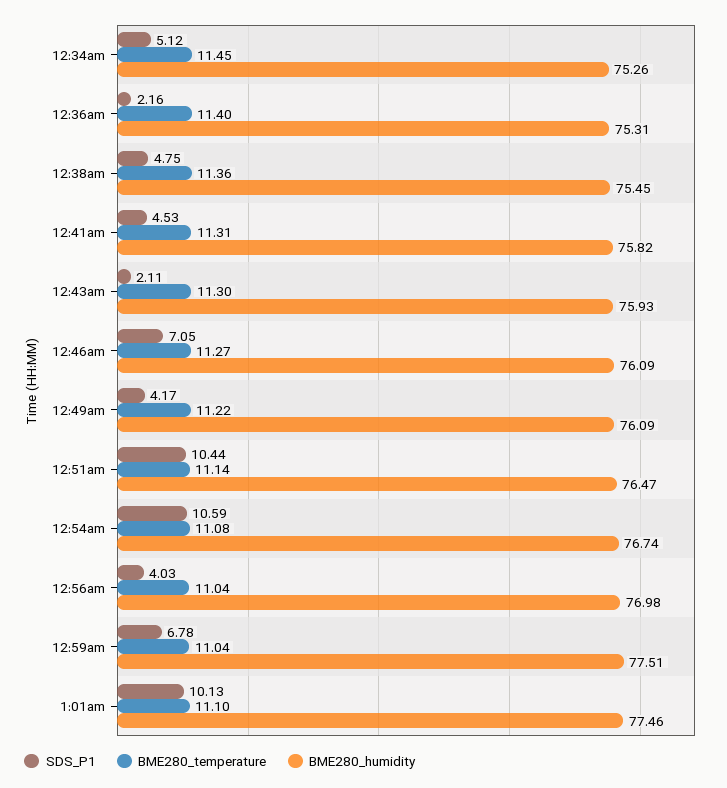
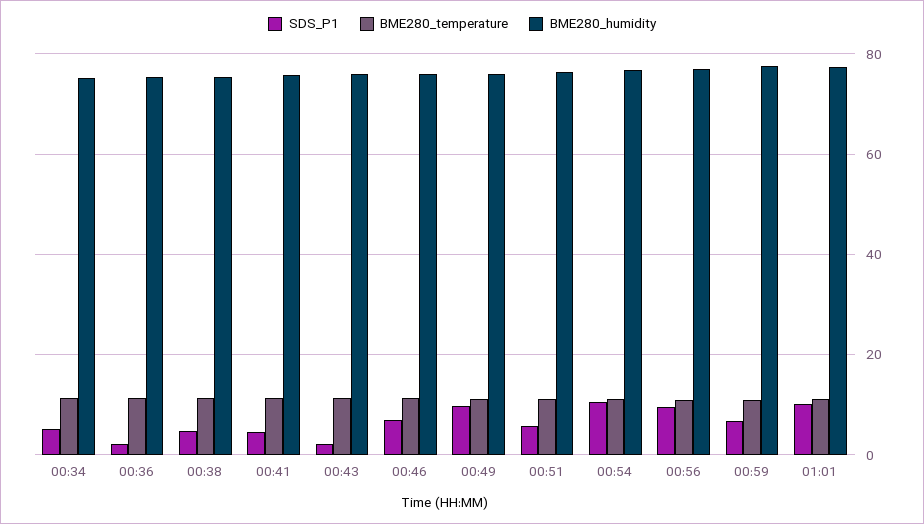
  {
    "SDS_P1": {
      "12:34am": 5.12,
      "12:36am": 2.16,
      "12:38am": 4.75,
      "12:41am": 4.53,
      "12:43am": 2.11,
      "12:46am": 7.05,
-     "12:49am": 4.17,
+     "12:49am": 10,
-     "12:51am": 10.44,
+     "12:51am": 6,
      "12:54am": 10.59,
-     "12:56am": 4.03,
+     "12:56am": 10,
      "12:59am": 6.78,
      "1:01am": 10.13
    },
    "BME280_temperature": {
      "12:34am": 11.45,
      "12:36am": 11.4,
      "12:38am": 11.36,
      "12:41am": 11.31,
      "12:43am": 11.3,
      "12:46am": 11.27,
      "12:49am": 11.22,
      "12:51am": 11.14,
      "12:54am": 11.08,
      "12:56am": 11.04,
      "12:59am": 11.04,
      "1:01am": 11.1
    },
    "BME280_humidity": {
      "12:34am": 75.26,
      "12:36am": 75.31,
      "12:38am": 75.45,
      "12:41am": 75.82,
      "12:43am": 75.93,
      "12:46am": 76.09,
      "12:49am": 76.09,
      "12:51am": 76.47,
      "12:54am": 76.74,
      "12:56am": 76.98,
      "12:59am": 77.51,
      "1:01am": 77.46
    }
  }

